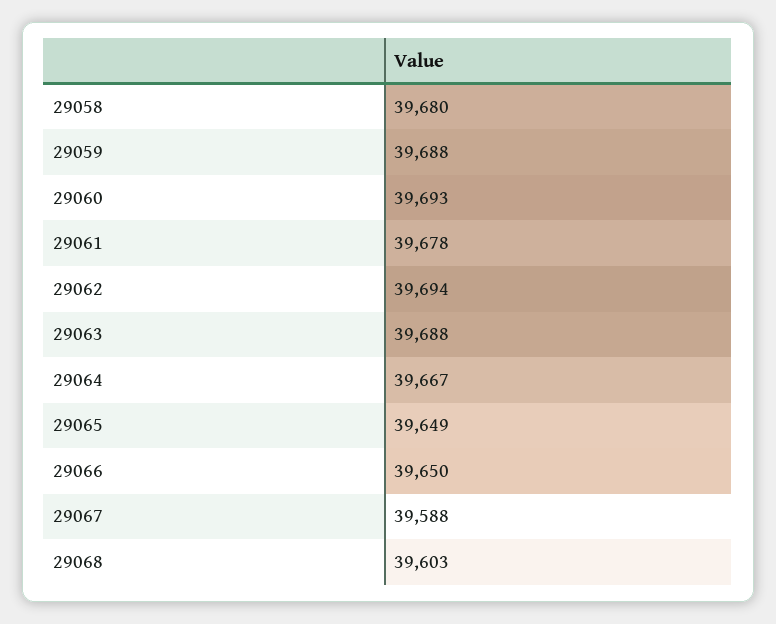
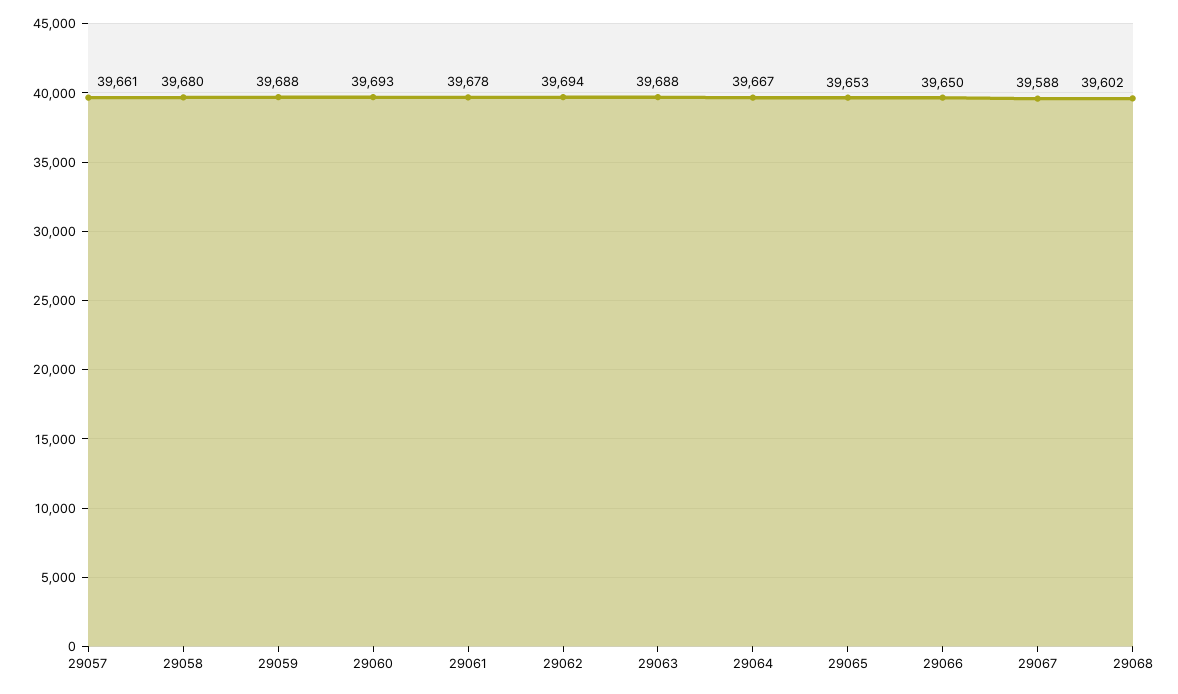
  {
    "29058": 39680,
    "29059": 39688,
    "29060": 39693,
    "29061": 39678,
    "29062": 39694,
    "29063": 39688,
    "29064": 39667,
-   "29065": 39649,
+   "29065": 39653,
    "29066": 39650,
    "29067": 39588,
-   "29068": 39603
+   "29068": 39602,
+   "29057": 39661
  }

